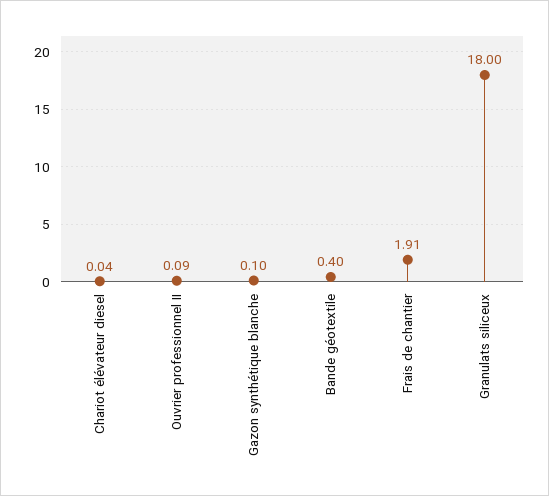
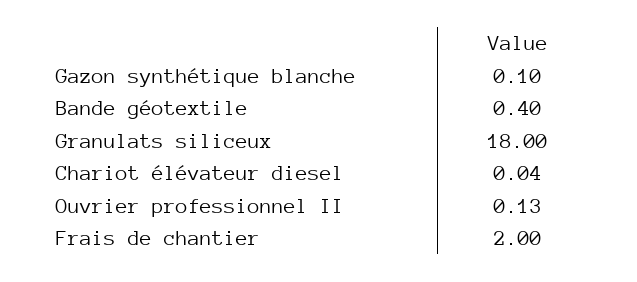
  {
    "Chariot élévateur diesel": 0.04,
-   "Ouvrier professionnel II": 0.09,
+   "Ouvrier professionnel II": 0.13,
    "Gazon synthétique blanche": 0.1,
    "Bande géotextile": 0.4,
-   "Frais de chantier": 1.91,
+   "Frais de chantier": 2,
    "Granulats siliceux": 18
  }

